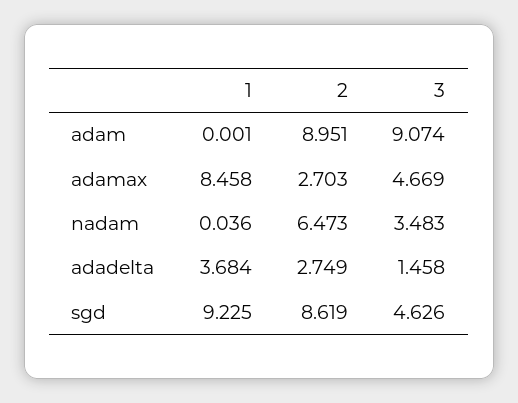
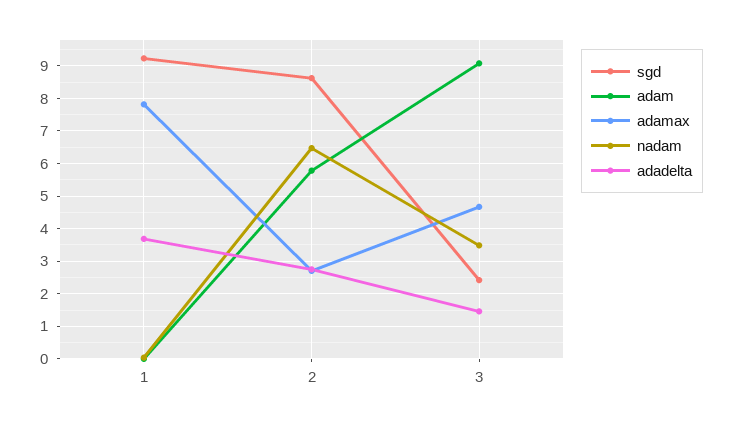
  {
    "adam": {
      "1": 0.001,
-     "2": 8.951,
+     "2": 5.8,
      "3": 9.074
    },
    "adamax": {
-     "1": 8.458,
+     "1": 7.8,
      "2": 2.703,
      "3": 4.669
    },
    "nadam": {
      "1": 0.036,
      "2": 6.473,
      "3": 3.483
    },
    "adadelta": {
      "1": 3.684,
      "2": 2.749,
      "3": 1.458
    },
    "sgd": {
      "1": 9.225,
      "2": 8.619,
-     "3": 4.626
+     "3": 2.4
    }
  }

